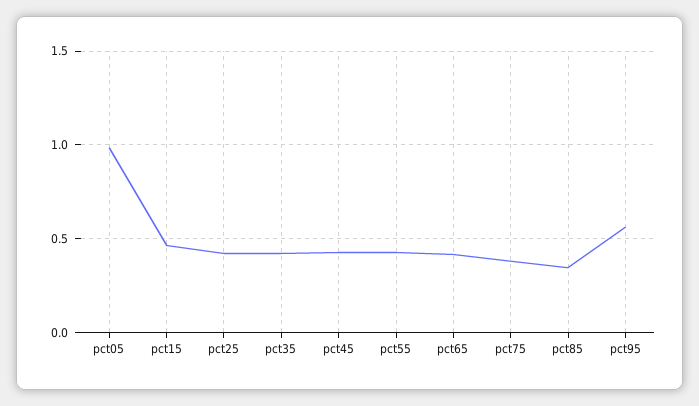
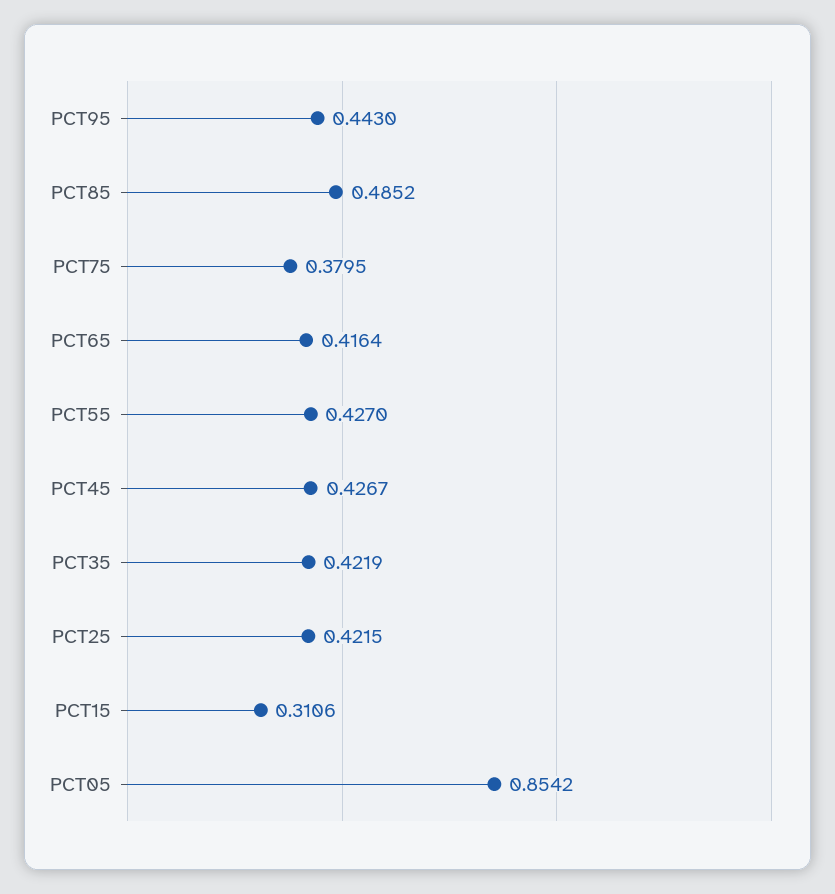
  {
-   "pct05": 1,
+   "pct05": 0.8542,
-   "pct15": 0.45,
+   "pct15": 0.3106,
    "pct25": 0.4215,
    "pct35": 0.4219,
    "pct45": 0.4267,
    "pct55": 0.427,
    "pct65": 0.4164,
    "pct75": 0.3795,
-   "pct85": 0.35,
+   "pct85": 0.4852,
-   "pct95": 0.55
+   "pct95": 0.443
  }

